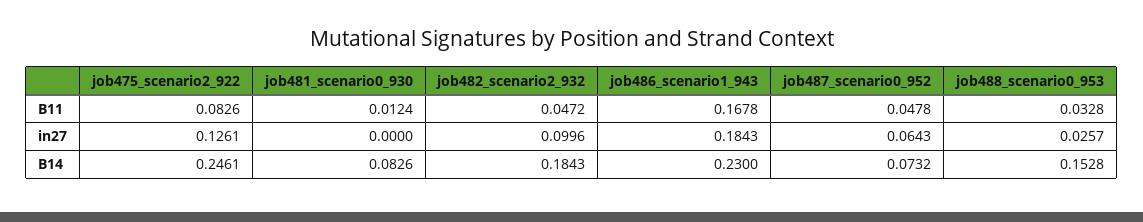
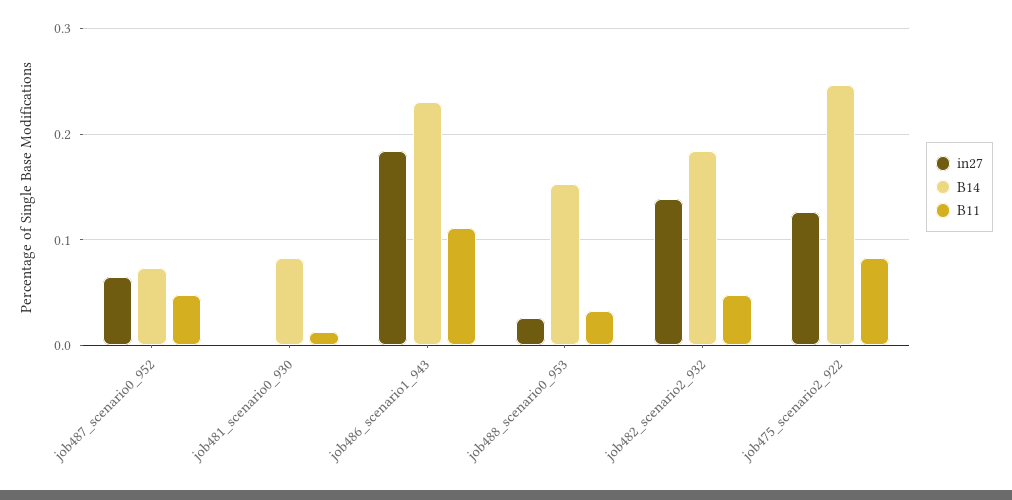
  {
    "B11": {
      "job475_scenario2_922": 0.0826,
      "job481_scenario0_930": 0.0124,
      "job482_scenario2_932": 0.0472,
-     "job486_scenario1_943": 0.1678,
+     "job486_scenario1_943": 0.11,
      "job487_scenario0_952": 0.0478,
      "job488_scenario0_953": 0.0328
    },
    "in27": {
      "job475_scenario2_922": 0.1261,
      "job481_scenario0_930": 0,
-     "job482_scenario2_932": 0.0996,
+     "job482_scenario2_932": 0.14,
      "job486_scenario1_943": 0.1843,
      "job487_scenario0_952": 0.0643,
      "job488_scenario0_953": 0.0257
    },
    "B14": {
      "job475_scenario2_922": 0.2461,
      "job481_scenario0_930": 0.0826,
      "job482_scenario2_932": 0.1843,
      "job486_scenario1_943": 0.23,
      "job487_scenario0_952": 0.0732,
      "job488_scenario0_953": 0.1528
    }
  }

